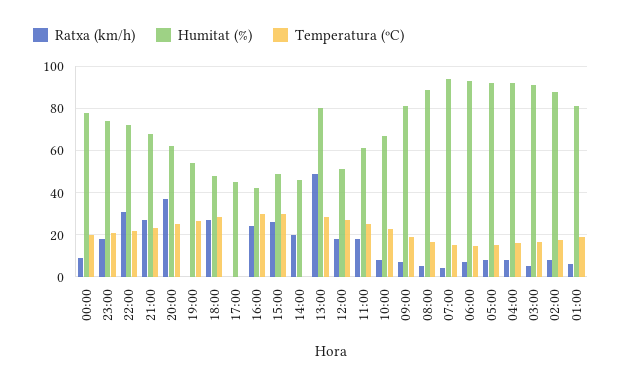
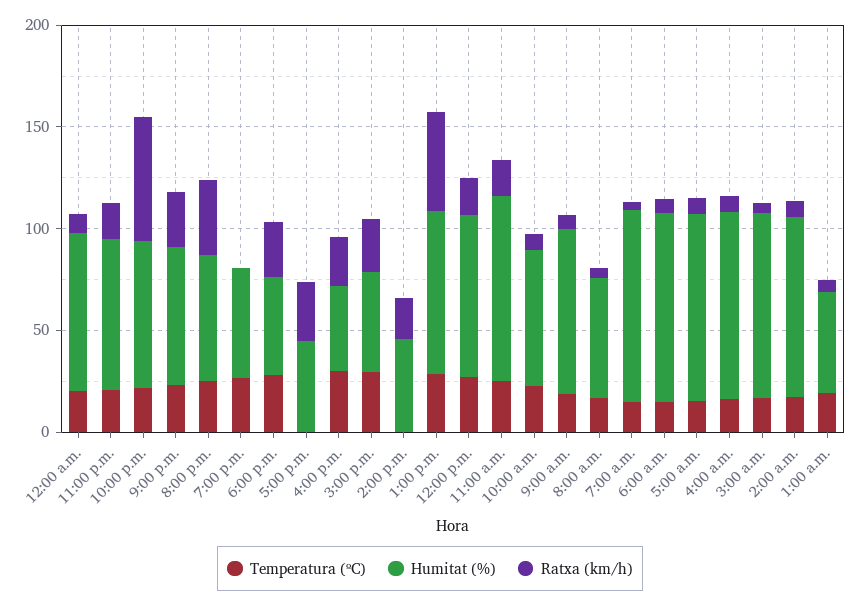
  {
    "Ratxa (km/h)": {
      "00:00": 10,
      "23:00": 20,
-     "22:00": 30,
+     "22:00": 60,
      "21:00": 25,
      "20:00": 35,
      "19:00": 0,
      "18:00": 25,
-     "17:00": 0,
+     "17:00": 30,
      "16:00": 25,
      "15:00": 25,
      "14:00": 20,
      "13:00": 50,
      "12:00": 20,
      "11:00": 20,
      "10:00": 10,
      "09:00": 5,
      "08:00": 5,
      "07:00": 5,
      "06:00": 5,
      "05:00": 10,
      "04:00": 10,
      "03:00": 5,
      "02:00": 10,
      "01:00": 5
    },
    "Humitat (%)": {
      "00:00": 80,
      "23:00": 75,
      "22:00": 70,
      "21:00": 70,
      "20:00": 60,
      "19:00": 55,
      "18:00": 50,
      "17:00": 45,
      "16:00": 40,
      "15:00": 50,
      "14:00": 45,
      "13:00": 80,
-     "12:00": 50,
+     "12:00": 80,
-     "11:00": 60,
+     "11:00": 90,
      "10:00": 65,
      "09:00": 80,
-     "08:00": 90,
+     "08:00": 60,
      "07:00": 95,
      "06:00": 95,
      "05:00": 90,
      "04:00": 90,
      "03:00": 90,
      "02:00": 90,
-     "01:00": 80
+     "01:00": 50
    },
    "Temperatura (ºC)": {
      "00:00": 20,
      "23:00": 20,
      "22:00": 20,
      "21:00": 25,
      "20:00": 25,
      "19:00": 25,
      "18:00": 30,
      "17:00": 0,
      "16:00": 30,
      "15:00": 30,
      "14:00": 0,
      "13:00": 30,
      "12:00": 25,
      "11:00": 25,
      "10:00": 25,
      "09:00": 20,
      "08:00": 15,
      "07:00": 15,
      "06:00": 15,
      "05:00": 15,
      "04:00": 15,
      "03:00": 15,
      "02:00": 20,
      "01:00": 20
    }
  }

